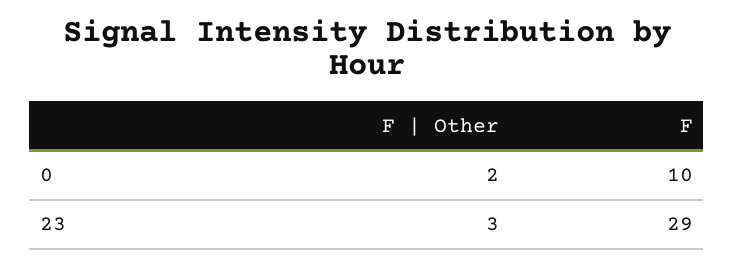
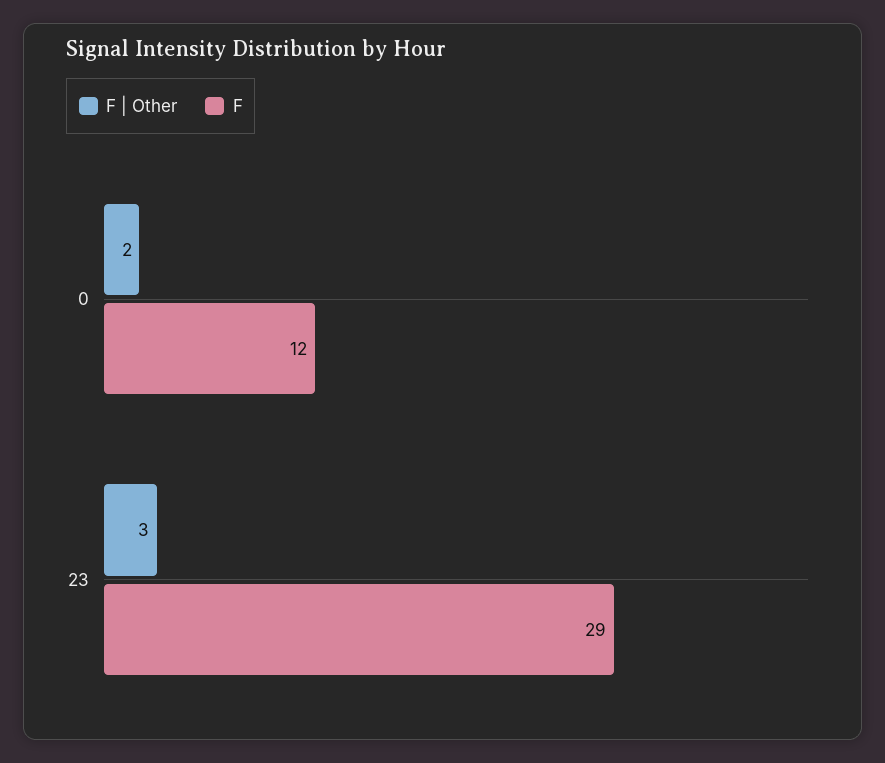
  {
    "F | Other": {
      "0": 2,
      "23": 3
    },
    "F": {
-     "0": 10,
+     "0": 12,
      "23": 29
    }
  }

